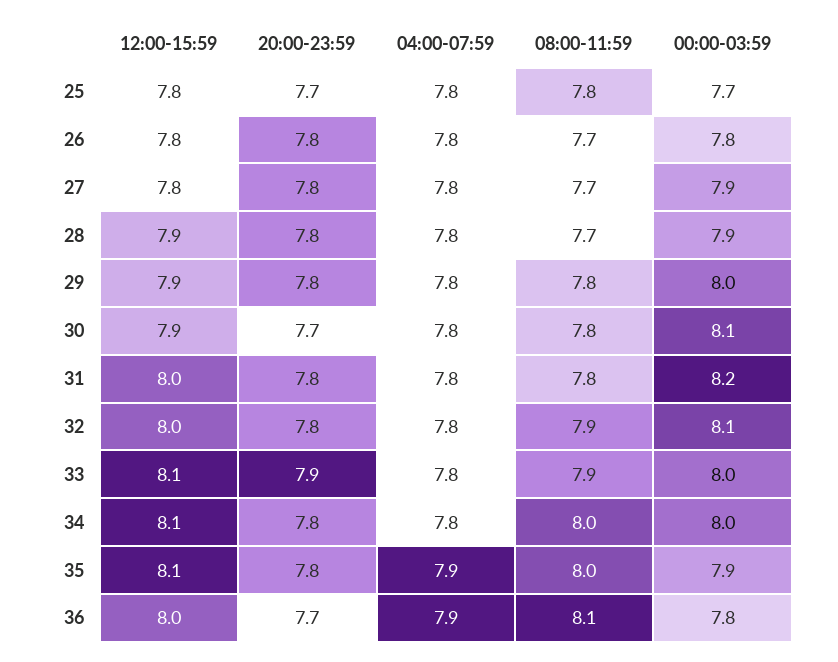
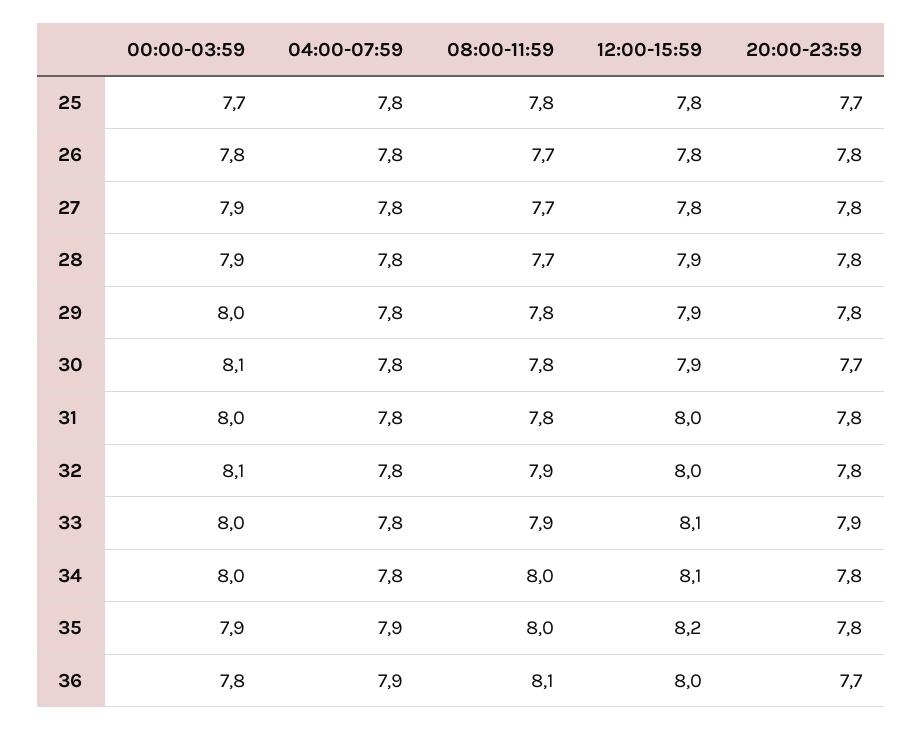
  {
    "12:00-15:59": {
      "25": 7.8,
      "26": 7.8,
      "27": 7.8,
      "28": 7.9,
      "29": 7.9,
      "30": 7.9,
      "31": 8,
      "32": 8,
      "33": 8.1,
      "34": 8.1,
-     "35": 8.1,
+     "35": 8.2,
      "36": 8
    },
    "20:00-23:59": {
      "25": 7.7,
      "26": 7.8,
      "27": 7.8,
      "28": 7.8,
      "29": 7.8,
      "30": 7.7,
      "31": 7.8,
      "32": 7.8,
      "33": 7.9,
      "34": 7.8,
      "35": 7.8,
      "36": 7.7
    },
    "04:00-07:59": {
      "25": 7.8,
      "26": 7.8,
      "27": 7.8,
      "28": 7.8,
      "29": 7.8,
      "30": 7.8,
      "31": 7.8,
      "32": 7.8,
      "33": 7.8,
      "34": 7.8,
      "35": 7.9,
      "36": 7.9
    },
    "08:00-11:59": {
      "25": 7.8,
      "26": 7.7,
      "27": 7.7,
      "28": 7.7,
      "29": 7.8,
      "30": 7.8,
      "31": 7.8,
      "32": 7.9,
      "33": 7.9,
      "34": 8,
      "35": 8,
      "36": 8.1
    },
    "00:00-03:59": {
      "25": 7.7,
      "26": 7.8,
      "27": 7.9,
      "28": 7.9,
      "29": 8,
      "30": 8.1,
-     "31": 8.2,
+     "31": 8,
      "32": 8.1,
      "33": 8,
      "34": 8,
      "35": 7.9,
      "36": 7.8
    }
  }

